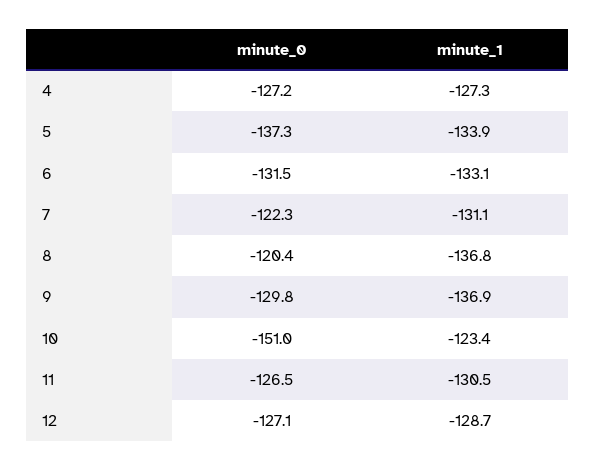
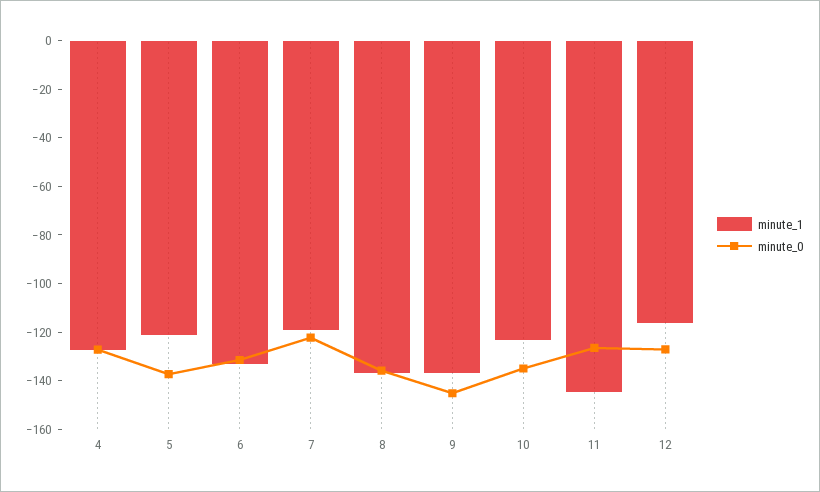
  {
    "minute_0": {
      "4": -127.2,
      "5": -137.3,
      "6": -131.5,
      "7": -122.3,
-     "8": -120.4,
+     "8": -135,
-     "9": -129.8,
+     "9": -145,
-     "10": -151,
+     "10": -135,
      "11": -126.5,
      "12": -127.1
    },
    "minute_1": {
      "4": -127.3,
-     "5": -133.9,
+     "5": -120,
      "6": -133.1,
-     "7": -131.1,
+     "7": -120,
      "8": -136.8,
      "9": -136.9,
      "10": -123.4,
-     "11": -130.5,
+     "11": -145,
-     "12": -128.7
+     "12": -115
    }
  }

